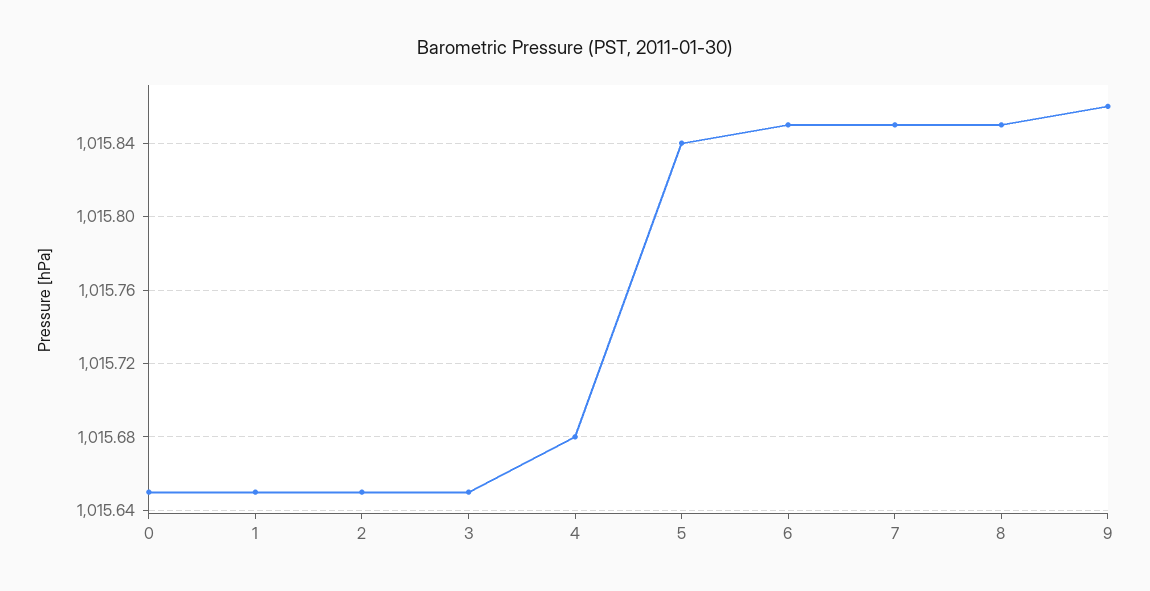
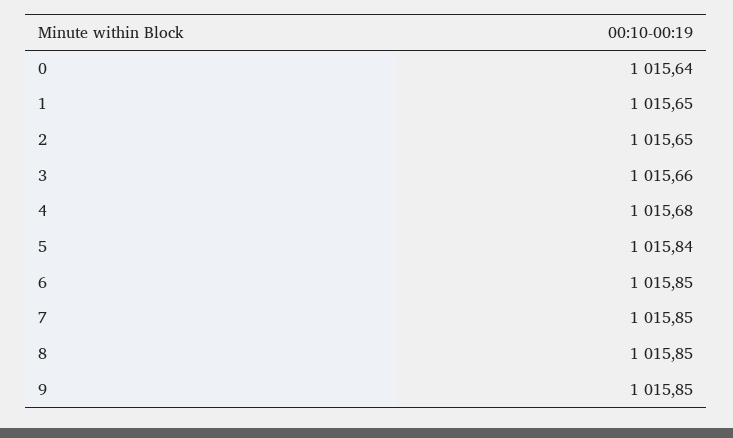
  {
-   "0": 1015.65,
+   "0": 1015.64,
    "1": 1015.65,
    "2": 1015.65,
-   "3": 1015.65,
+   "3": 1015.66,
    "4": 1015.68,
    "5": 1015.84,
    "6": 1015.85,
    "7": 1015.85,
    "8": 1015.85,
-   "9": 1015.86
+   "9": 1015.85
  }

